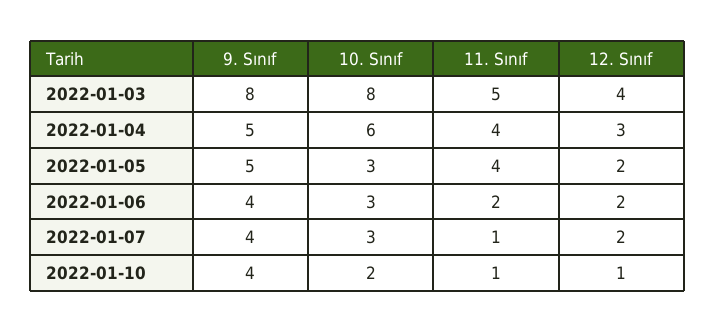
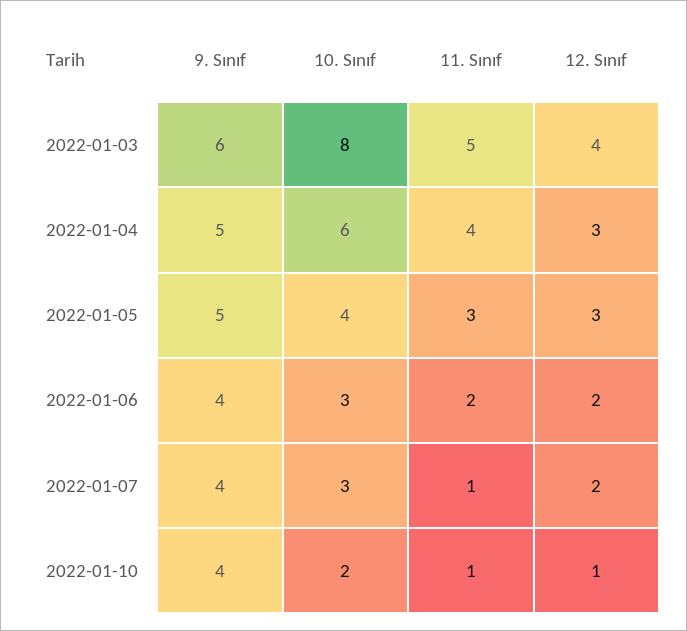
  {
    "9. Sınıf": {
-     "2022-01-03": 8,
+     "2022-01-03": 6,
      "2022-01-04": 5,
      "2022-01-05": 5,
      "2022-01-06": 4,
      "2022-01-07": 4,
      "2022-01-10": 4
    },
    "10. Sınıf": {
      "2022-01-03": 8,
      "2022-01-04": 6,
-     "2022-01-05": 3,
+     "2022-01-05": 4,
      "2022-01-06": 3,
      "2022-01-07": 3,
      "2022-01-10": 2
    },
    "11. Sınıf": {
      "2022-01-03": 5,
      "2022-01-04": 4,
-     "2022-01-05": 4,
+     "2022-01-05": 3,
      "2022-01-06": 2,
      "2022-01-07": 1,
      "2022-01-10": 1
    },
    "12. Sınıf": {
      "2022-01-03": 4,
      "2022-01-04": 3,
-     "2022-01-05": 2,
+     "2022-01-05": 3,
      "2022-01-06": 2,
      "2022-01-07": 2,
      "2022-01-10": 1
    }
  }

